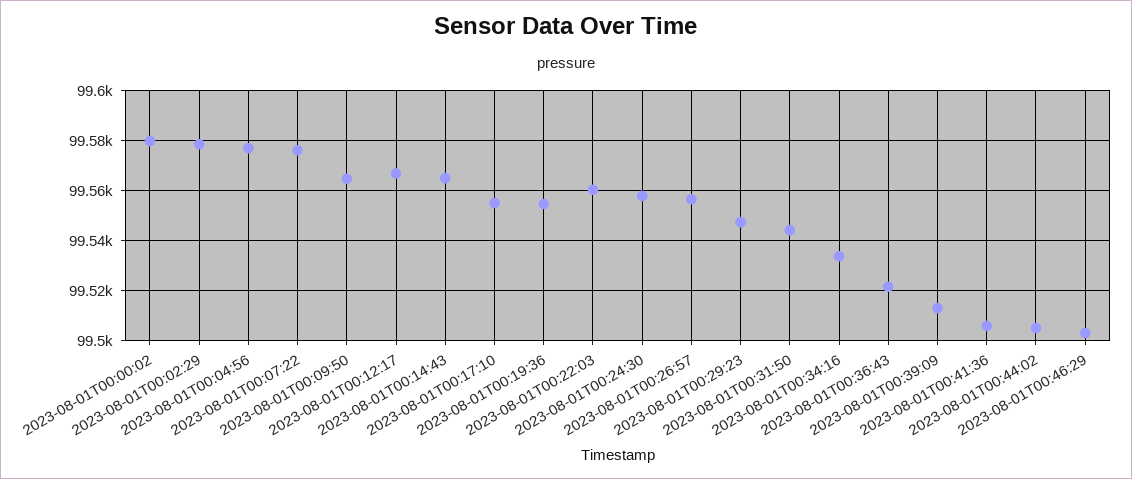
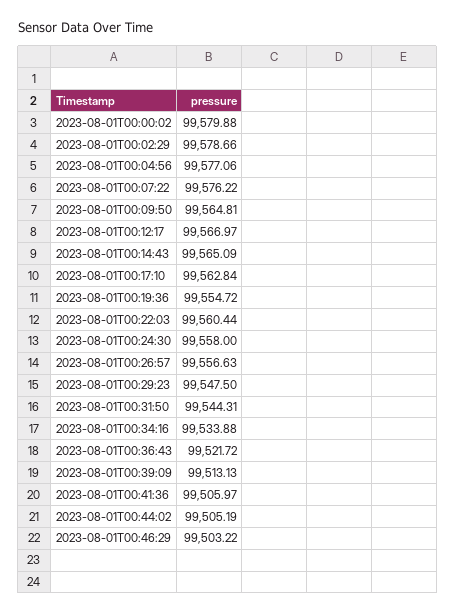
  {
    "2023-08-01T00:00:02": 99579.88,
    "2023-08-01T00:02:29": 99578.66,
    "2023-08-01T00:04:56": 99577.06,
    "2023-08-01T00:07:22": 99576.22,
    "2023-08-01T00:09:50": 99564.81,
    "2023-08-01T00:12:17": 99566.97,
    "2023-08-01T00:14:43": 99565.09,
-   "2023-08-01T00:17:10": 99555,
+   "2023-08-01T00:17:10": 99562.84,
    "2023-08-01T00:19:36": 99554.72,
    "2023-08-01T00:22:03": 99560.44,
    "2023-08-01T00:24:30": 99558,
    "2023-08-01T00:26:57": 99556.63,
    "2023-08-01T00:29:23": 99547.5,
    "2023-08-01T00:31:50": 99544.31,
    "2023-08-01T00:34:16": 99533.88,
    "2023-08-01T00:36:43": 99521.72,
    "2023-08-01T00:39:09": 99513.13,
    "2023-08-01T00:41:36": 99505.97,
    "2023-08-01T00:44:02": 99505.19,
    "2023-08-01T00:46:29": 99503.22
  }

